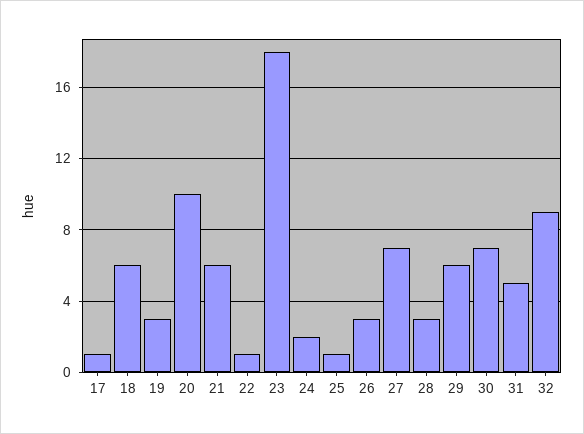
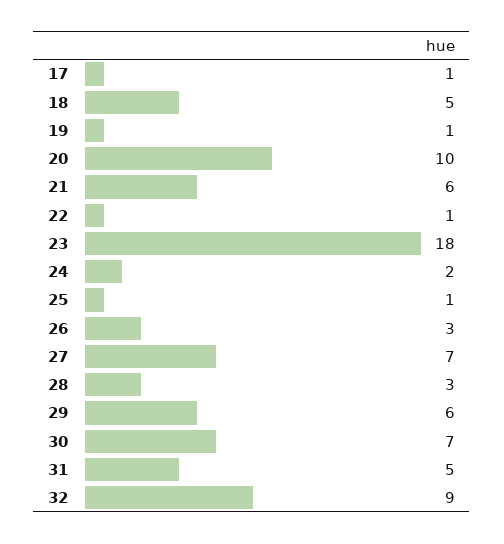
  {
    "17": 1,
-   "18": 6,
+   "18": 5,
-   "19": 3,
+   "19": 1,
    "20": 10,
    "21": 6,
    "22": 1,
    "23": 18,
    "24": 2,
    "25": 1,
    "26": 3,
    "27": 7,
    "28": 3,
    "29": 6,
    "30": 7,
    "31": 5,
    "32": 9
  }

